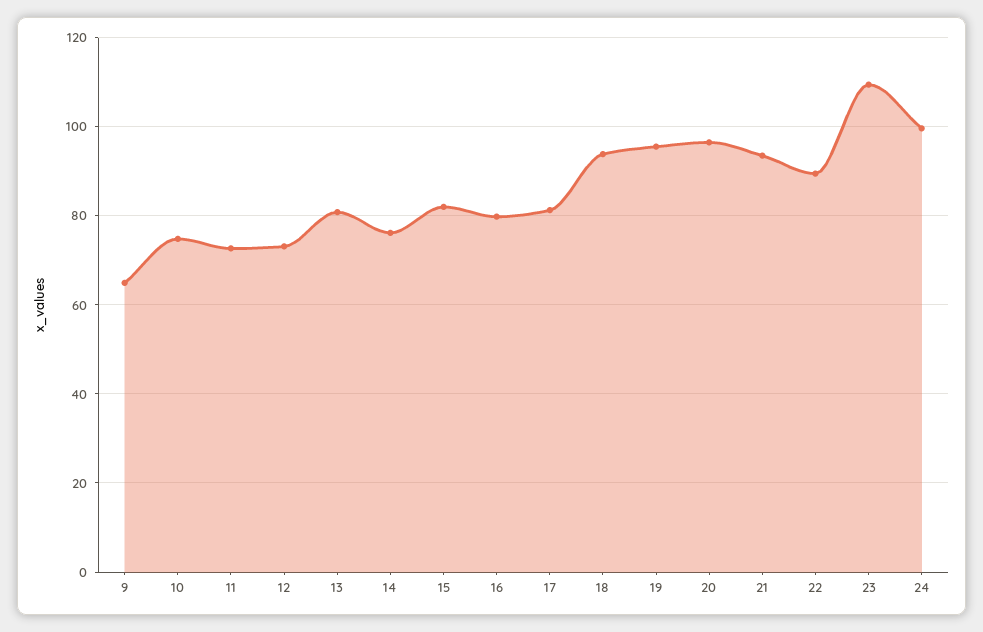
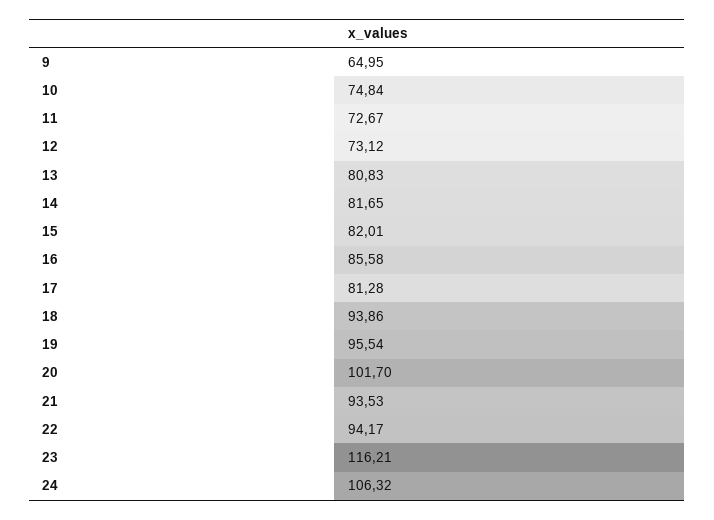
  {
    "9": 64.95,
    "10": 74.84,
    "11": 72.67,
    "12": 73.12,
    "13": 80.83,
-   "14": 76,
+   "14": 81.65,
    "15": 82.01,
-   "16": 80,
+   "16": 85.58,
    "17": 81.28,
    "18": 93.86,
    "19": 95.54,
-   "20": 96,
+   "20": 101.7,
    "21": 93.53,
-   "22": 90,
+   "22": 94.17,
-   "23": 110,
+   "23": 116.21,
-   "24": 100
+   "24": 106.32
  }

